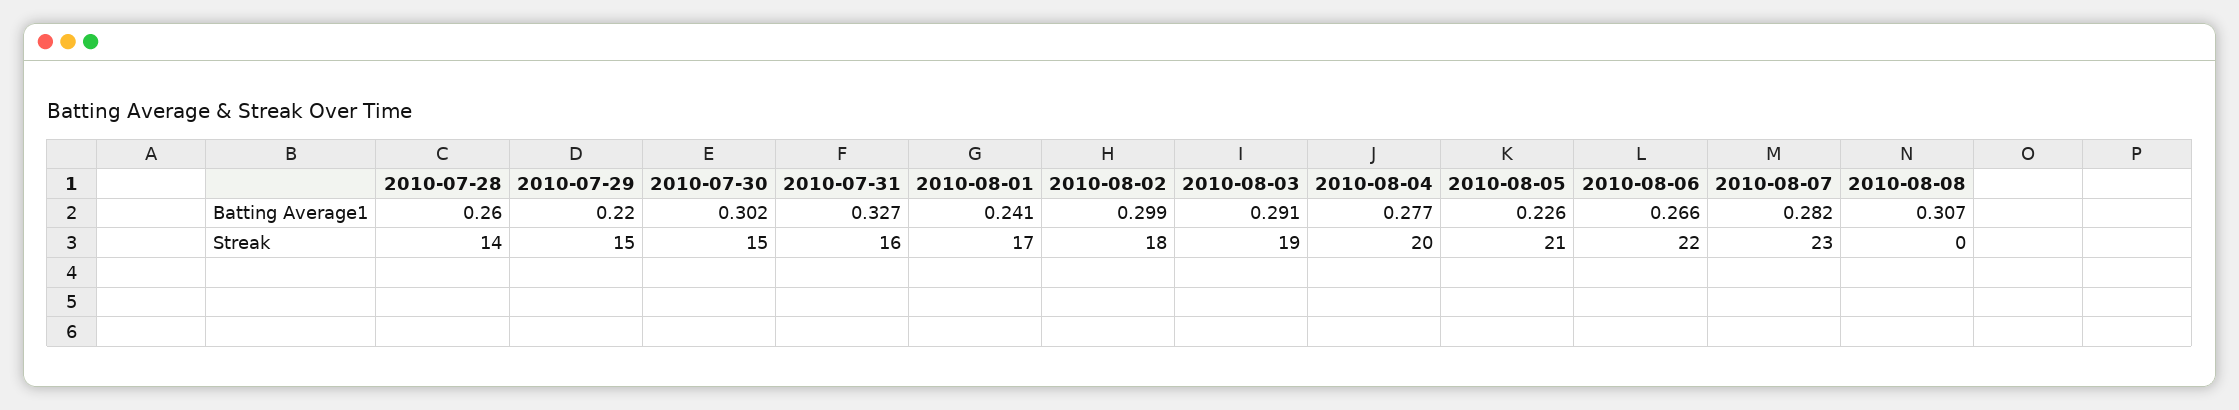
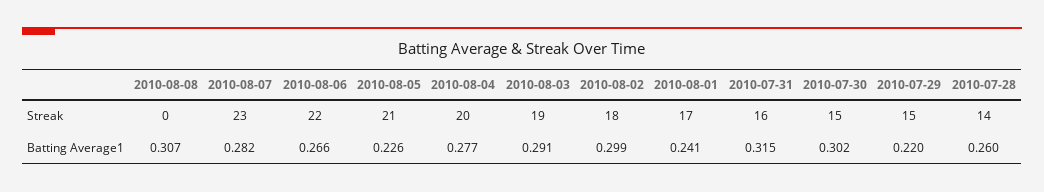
  {
    "2010-07-28": {
      "Batting Average1": 0.26,
      "Streak": 14
    },
    "2010-07-29": {
      "Batting Average1": 0.22,
      "Streak": 15
    },
    "2010-07-30": {
      "Batting Average1": 0.302,
      "Streak": 15
    },
    "2010-07-31": {
-     "Batting Average1": 0.327,
+     "Batting Average1": 0.315,
      "Streak": 16
    },
    "2010-08-01": {
      "Batting Average1": 0.241,
      "Streak": 17
    },
    "2010-08-02": {
      "Batting Average1": 0.299,
      "Streak": 18
    },
    "2010-08-03": {
      "Batting Average1": 0.291,
      "Streak": 19
    },
    "2010-08-04": {
      "Batting Average1": 0.277,
      "Streak": 20
    },
    "2010-08-05": {
      "Batting Average1": 0.226,
      "Streak": 21
    },
    "2010-08-06": {
      "Batting Average1": 0.266,
      "Streak": 22
    },
    "2010-08-07": {
      "Batting Average1": 0.282,
      "Streak": 23
    },
    "2010-08-08": {
      "Batting Average1": 0.307,
      "Streak": 0
    }
  }

